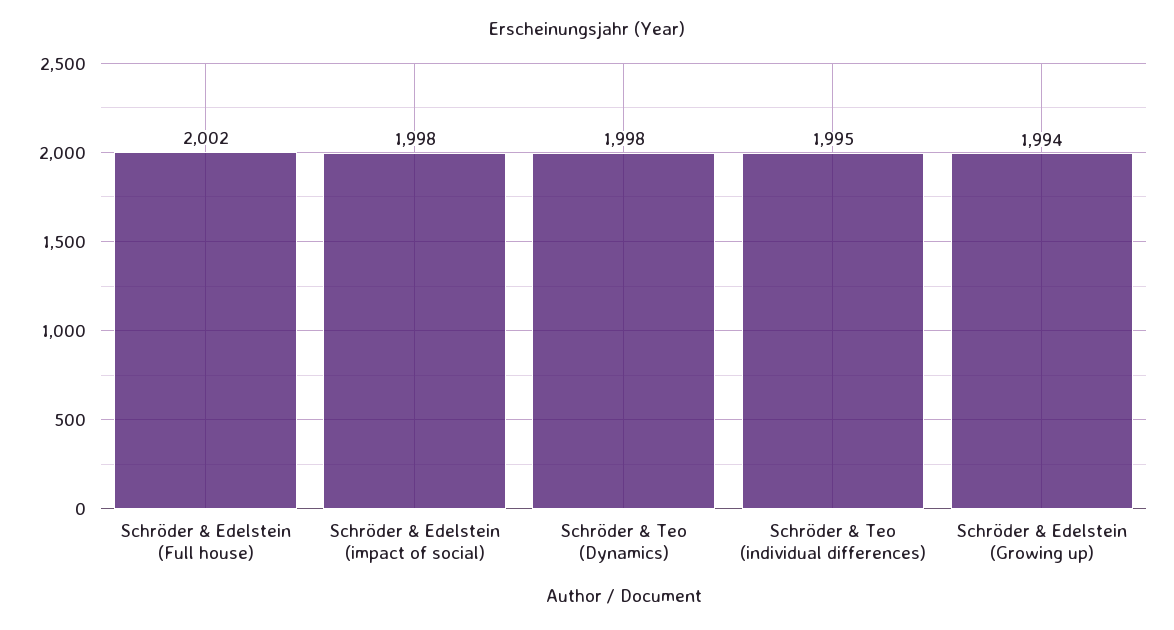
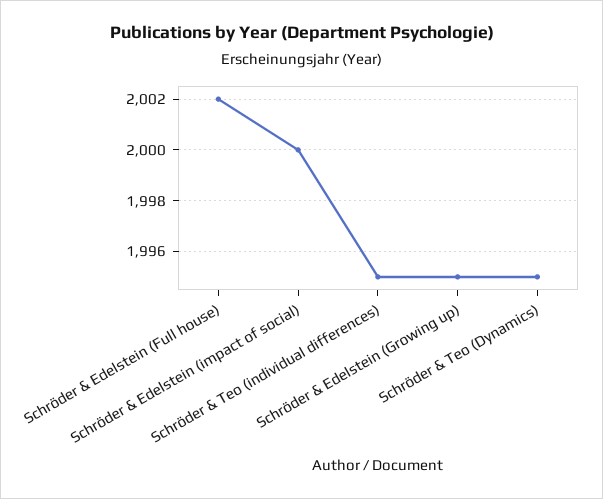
  {
    "Schröder & Edelstein (Full house)": 2002,
-   "Schröder & Edelstein (impact of social)": 1998,
+   "Schröder & Edelstein (impact of social)": 2000,
-   "Schröder & Teo (Dynamics)": 1998,
+   "Schröder & Teo (Dynamics)": 1995,
    "Schröder & Teo (individual differences)": 1995,
-   "Schröder & Edelstein (Growing up)": 1994
+   "Schröder & Edelstein (Growing up)": 1995
  }

